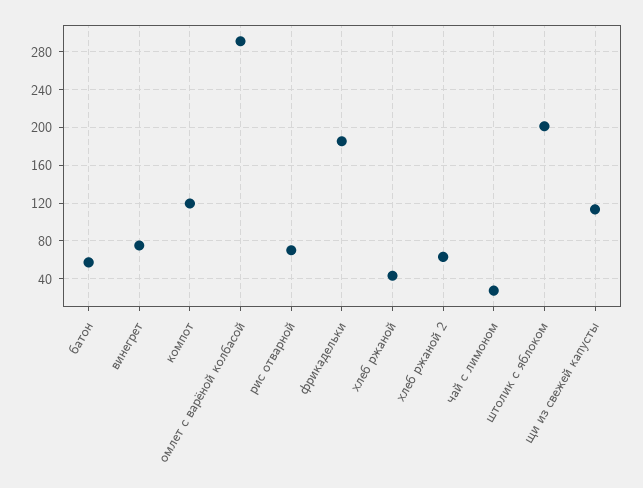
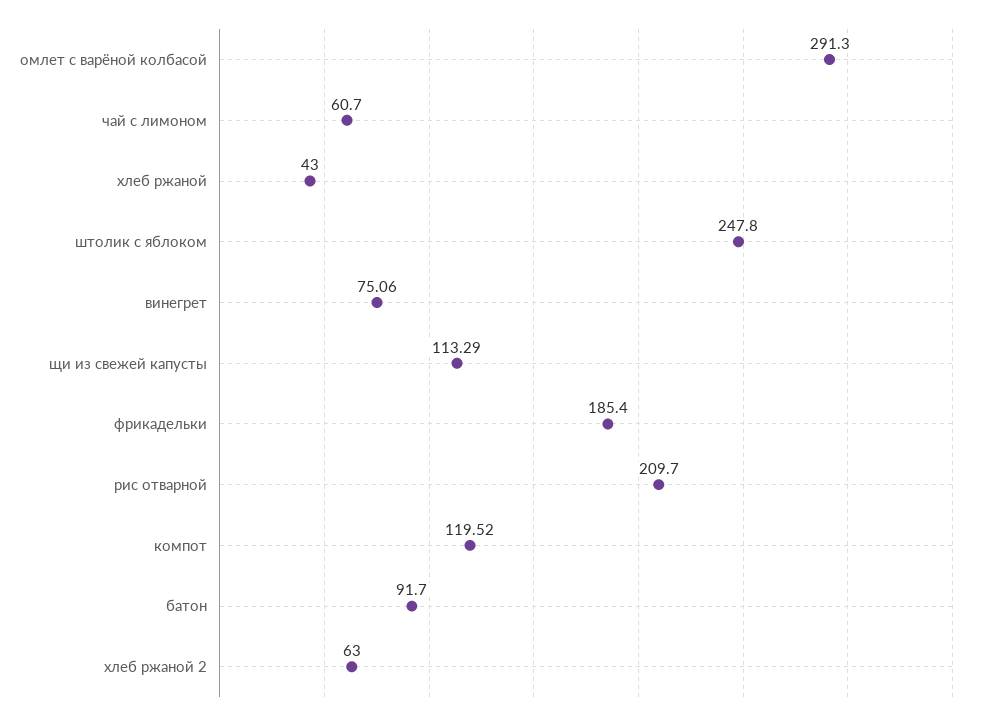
  {
-   "батон": 60,
+   "батон": 91.7,
    "винегрет": 75.06,
    "компот": 119.52,
    "омлет с варёной колбасой": 291.3,
-   "рис отварной": 70,
+   "рис отварной": 209.7,
    "фрикадельки": 185.4,
    "хлеб ржаной": 43,
    "хлеб ржаной 2": 63,
-   "чай с лимоном": 30,
+   "чай с лимоном": 60.7,
-   "штолик с яблоком": 200,
+   "штолик с яблоком": 247.8,
    "щи из свежей капусты": 113.29
  }

